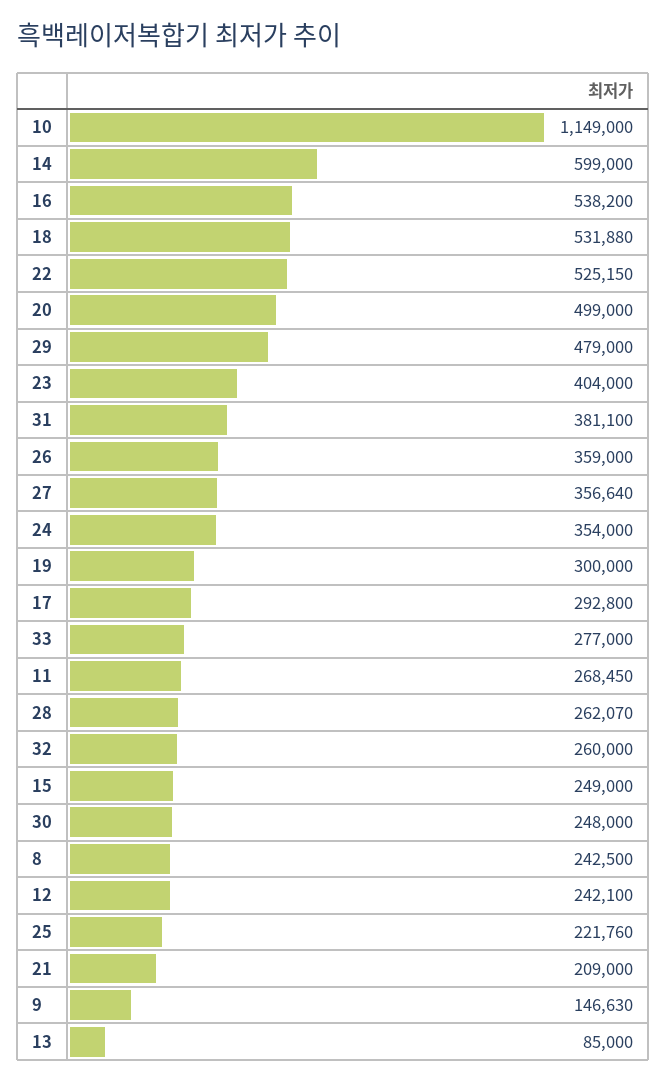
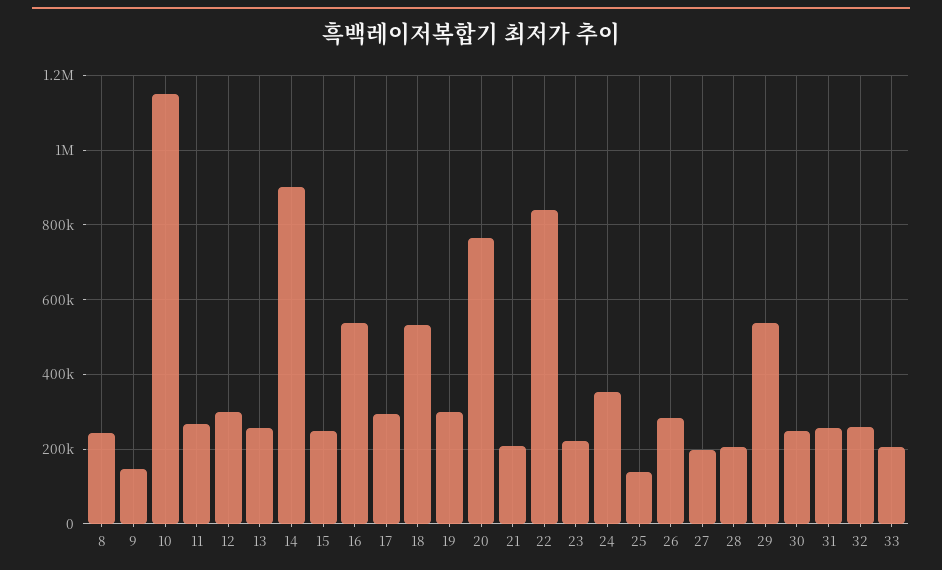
  {
    "10": 1149000,
-   "14": 599000,
+   "14": 900000,
    "16": 538200,
    "18": 531880,
-   "22": 525150,
+   "22": 840000,
-   "20": 499000,
+   "20": 760000,
-   "29": 479000,
+   "29": 540000,
-   "23": 404000,
+   "23": 220000,
-   "31": 381100,
+   "31": 260000,
-   "26": 359000,
+   "26": 280000,
-   "27": 356640,
+   "27": 200000,
    "24": 354000,
    "19": 300000,
    "17": 292800,
-   "33": 277000,
+   "33": 200000,
    "11": 268450,
-   "28": 262070,
+   "28": 200000,
    "32": 260000,
    "15": 249000,
    "30": 248000,
    "8": 242500,
-   "12": 242100,
+   "12": 300000,
-   "25": 221760,
+   "25": 140000,
    "21": 209000,
    "9": 146630,
-   "13": 85000
+   "13": 260000
  }

